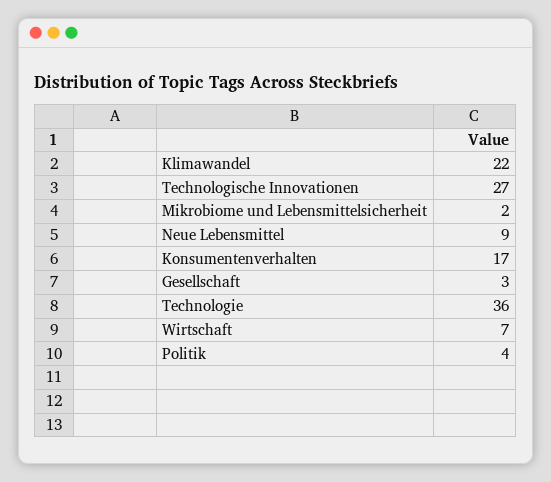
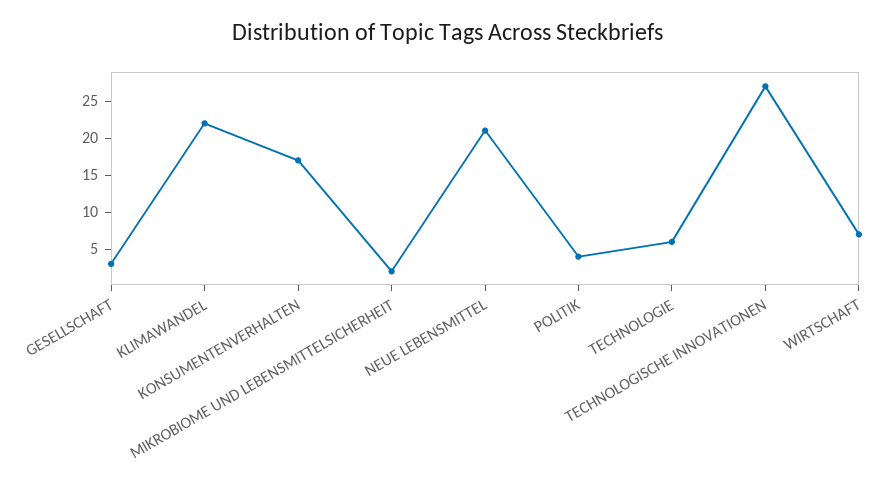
  {
    "Klimawandel": 22,
    "Technologische Innovationen": 27,
    "Mikrobiome und Lebensmittelsicherheit": 2,
-   "Neue Lebensmittel": 9,
+   "Neue Lebensmittel": 20,
    "Konsumentenverhalten": 17,
    "Gesellschaft": 3,
-   "Technologie": 36,
+   "Technologie": 5,
    "Wirtschaft": 7,
    "Politik": 4
  }

